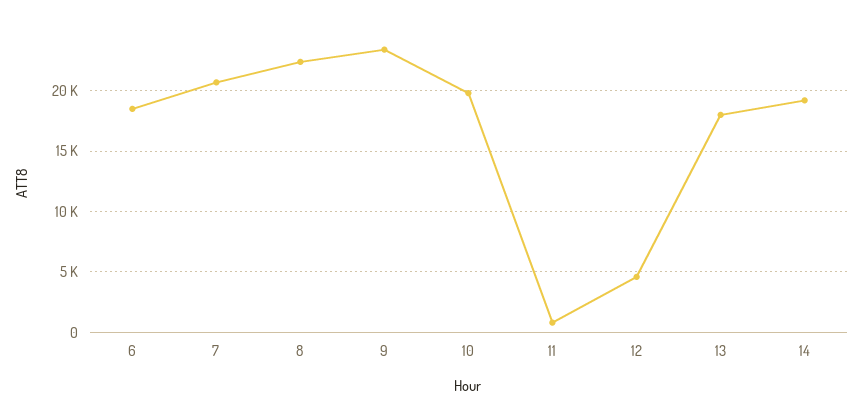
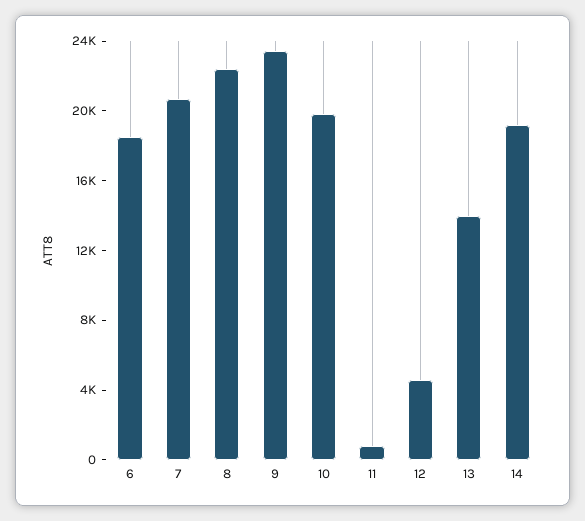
  {
    "6": 18500,
    "7": 20500,
    "8": 22500,
    "9": 23500,
    "10": 20000,
    "11": 1000,
    "12": 4500,
-   "13": 18000,
+   "13": 14000,
    "14": 19000
  }

